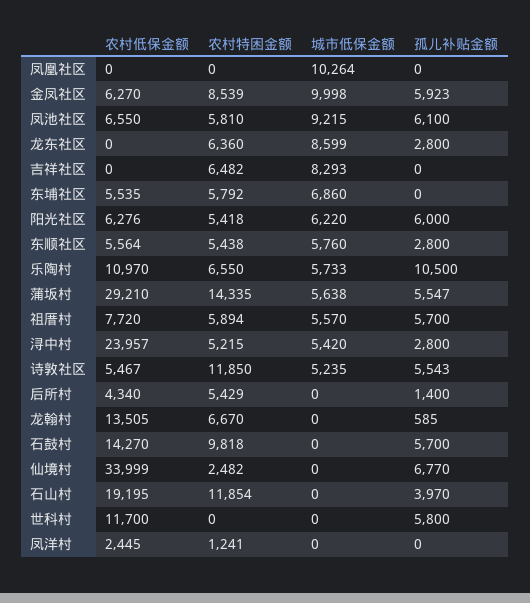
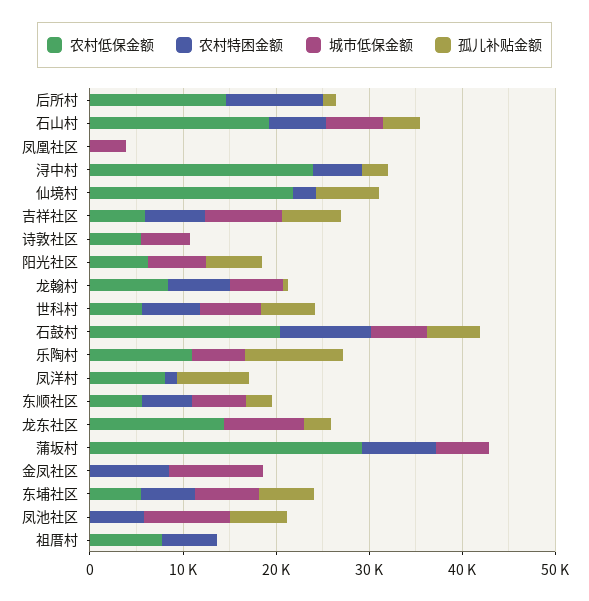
  {
    "农村低保金额": {
      "凤凰社区": 0,
-     "金凤社区": 6270,
+     "金凤社区": 0,
-     "凤池社区": 6550,
+     "凤池社区": 0,
-     "龙东社区": 0,
+     "龙东社区": 14000,
-     "吉祥社区": 0,
+     "吉祥社区": 6000,
      "东埔社区": 5535,
      "阳光社区": 6276,
      "东顺社区": 5564,
      "乐陶村": 10970,
      "蒲坂村": 29210,
      "祖厝村": 7720,
      "浔中村": 23957,
      "诗敦社区": 5467,
-     "后所村": 4340,
+     "后所村": 14000,
-     "龙翰村": 13505,
+     "龙翰村": 8000,
-     "石鼓村": 14270,
+     "石鼓村": 20000,
-     "仙境村": 33999,
+     "仙境村": 22000,
      "石山村": 19195,
-     "世科村": 11700,
+     "世科村": 6000,
-     "凤洋村": 2445
+     "凤洋村": 8000
    },
    "农村特困金额": {
      "凤凰社区": 0,
      "金凤社区": 8539,
      "凤池社区": 5810,
-     "龙东社区": 6360,
+     "龙东社区": 0,
      "吉祥社区": 6482,
      "东埔社区": 5792,
-     "阳光社区": 5418,
+     "阳光社区": 0,
      "东顺社区": 5438,
-     "乐陶村": 6550,
+     "乐陶村": 0,
-     "蒲坂村": 14335,
+     "蒲坂村": 8000,
      "祖厝村": 5894,
      "浔中村": 5215,
-     "诗敦社区": 11850,
+     "诗敦社区": 0,
-     "后所村": 5429,
+     "后所村": 10000,
      "龙翰村": 6670,
      "石鼓村": 9818,
      "仙境村": 2482,
-     "石山村": 11854,
+     "石山村": 6000,
-     "世科村": 0,
+     "世科村": 6000,
      "凤洋村": 1241
    },
    "城市低保金额": {
-     "凤凰社区": 10264,
+     "凤凰社区": 4000,
      "金凤社区": 9998,
      "凤池社区": 9215,
      "龙东社区": 8599,
      "吉祥社区": 8293,
      "东埔社区": 6860,
      "阳光社区": 6220,
      "东顺社区": 5760,
      "乐陶村": 5733,
      "蒲坂村": 5638,
-     "祖厝村": 5570,
+     "祖厝村": 0,
-     "浔中村": 5420,
+     "浔中村": 0,
      "诗敦社区": 5235,
      "后所村": 0,
-     "龙翰村": 0,
+     "龙翰村": 6000,
-     "石鼓村": 0,
+     "石鼓村": 6000,
      "仙境村": 0,
-     "石山村": 0,
+     "石山村": 6000,
-     "世科村": 0,
+     "世科村": 6000,
      "凤洋村": 0
    },
    "孤儿补贴金额": {
      "凤凰社区": 0,
-     "金凤社区": 5923,
+     "金凤社区": 0,
      "凤池社区": 6100,
      "龙东社区": 2800,
-     "吉祥社区": 0,
+     "吉祥社区": 6000,
-     "东埔社区": 0,
+     "东埔社区": 6000,
      "阳光社区": 6000,
      "东顺社区": 2800,
      "乐陶村": 10500,
-     "蒲坂村": 5547,
+     "蒲坂村": 0,
-     "祖厝村": 5700,
+     "祖厝村": 0,
      "浔中村": 2800,
-     "诗敦社区": 5543,
+     "诗敦社区": 0,
      "后所村": 1400,
      "龙翰村": 585,
      "石鼓村": 5700,
      "仙境村": 6770,
      "石山村": 3970,
      "世科村": 5800,
-     "凤洋村": 0
+     "凤洋村": 8000
    }
  }

